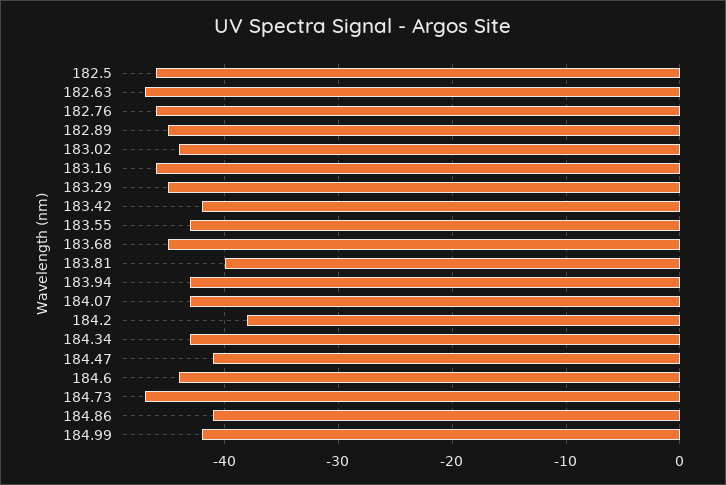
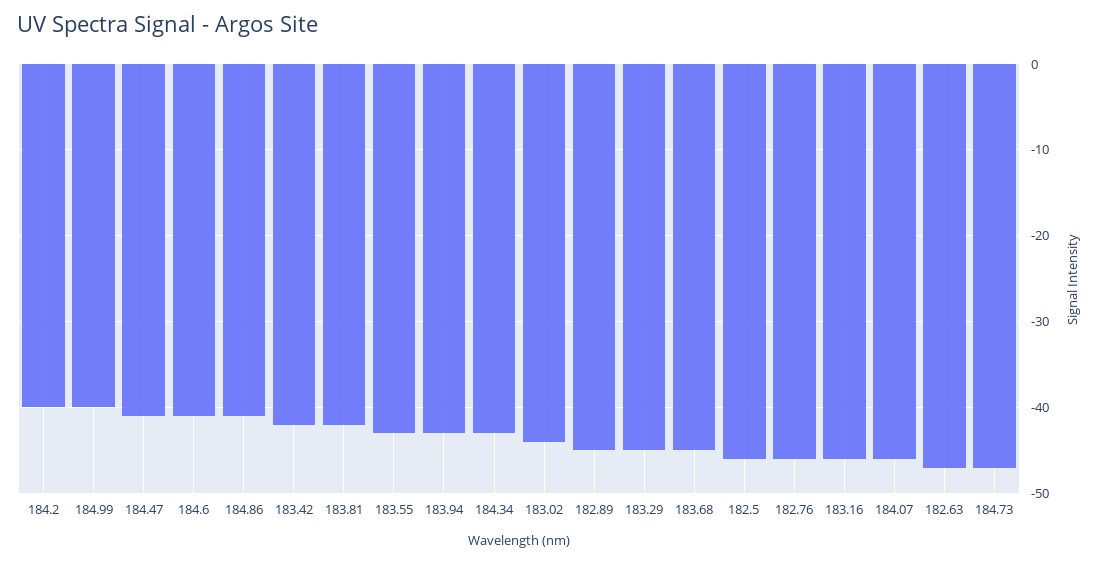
  {
    "182.5": -46,
    "182.63": -47,
    "182.76": -46,
    "182.89": -45,
    "183.02": -44,
    "183.16": -46,
    "183.29": -45,
    "183.42": -42,
    "183.55": -43,
    "183.68": -45,
-   "183.81": -40,
+   "183.81": -42,
    "183.94": -43,
-   "184.07": -43,
+   "184.07": -46,
-   "184.2": -38,
+   "184.2": -40,
    "184.34": -43,
    "184.47": -41,
-   "184.6": -44,
+   "184.6": -41,
    "184.73": -47,
    "184.86": -41,
-   "184.99": -42
+   "184.99": -40
  }

